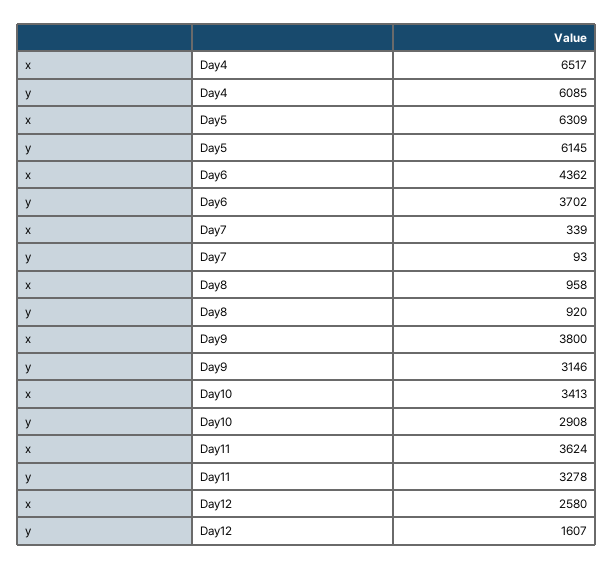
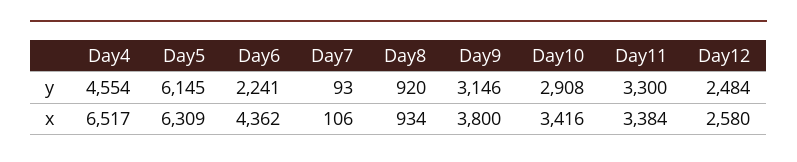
  {
    "x": {
      "Day4": 6517,
      "Day5": 6309,
      "Day6": 4362,
-     "Day7": 339,
+     "Day7": 106,
-     "Day8": 958,
+     "Day8": 934,
      "Day9": 3800,
-     "Day10": 3413,
+     "Day10": 3416,
-     "Day11": 3624,
+     "Day11": 3384,
      "Day12": 2580
    },
    "y": {
-     "Day4": 6085,
+     "Day4": 4554,
      "Day5": 6145,
-     "Day6": 3702,
+     "Day6": 2241,
      "Day7": 93,
      "Day8": 920,
      "Day9": 3146,
      "Day10": 2908,
-     "Day11": 3278,
+     "Day11": 3300,
-     "Day12": 1607
+     "Day12": 2484
    }
  }

